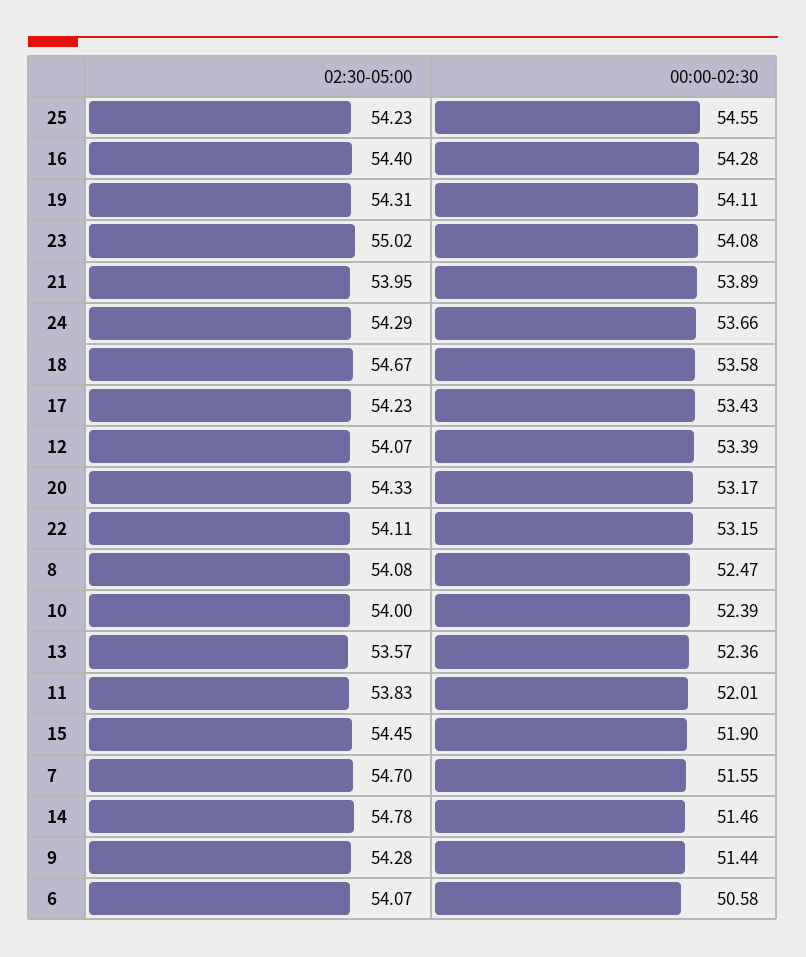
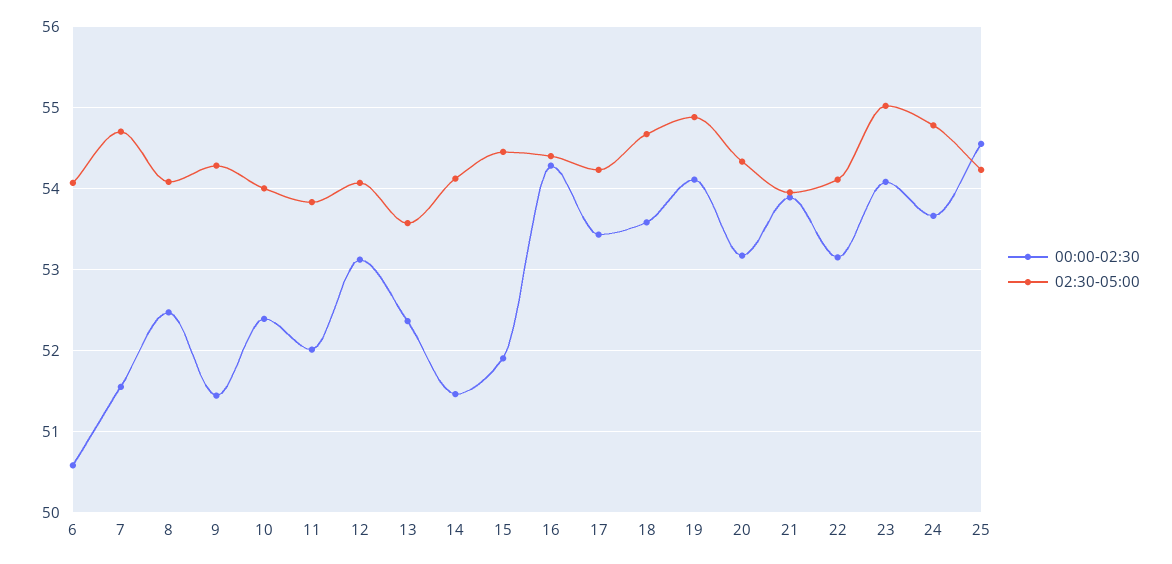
  {
    "02:30-05:00": {
      "25": 54.23,
      "16": 54.4,
-     "19": 54.31,
+     "19": 54.9,
      "23": 55.02,
      "21": 53.95,
-     "24": 54.29,
+     "24": 54.8,
      "18": 54.67,
      "17": 54.23,
      "12": 54.07,
      "20": 54.33,
      "22": 54.11,
      "8": 54.08,
      "10": 54,
      "13": 53.57,
      "11": 53.83,
      "15": 54.45,
      "7": 54.7,
-     "14": 54.78,
+     "14": 54.1,
      "9": 54.28,
      "6": 54.07
    },
    "00:00-02:30": {
      "25": 54.55,
      "16": 54.28,
      "19": 54.11,
      "23": 54.08,
      "21": 53.89,
      "24": 53.66,
      "18": 53.58,
      "17": 53.43,
-     "12": 53.39,
+     "12": 53.1,
      "20": 53.17,
      "22": 53.15,
      "8": 52.47,
      "10": 52.39,
      "13": 52.36,
      "11": 52.01,
      "15": 51.9,
      "7": 51.55,
      "14": 51.46,
      "9": 51.44,
      "6": 50.58
    }
  }

